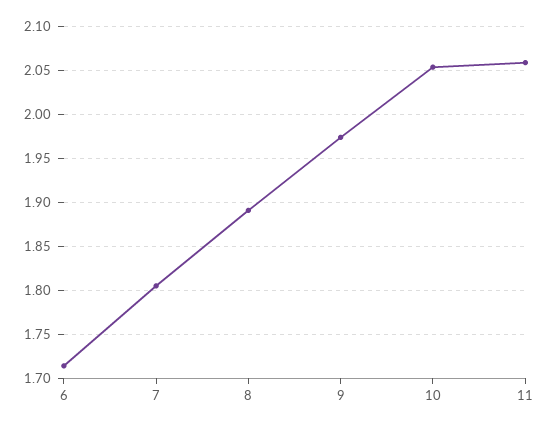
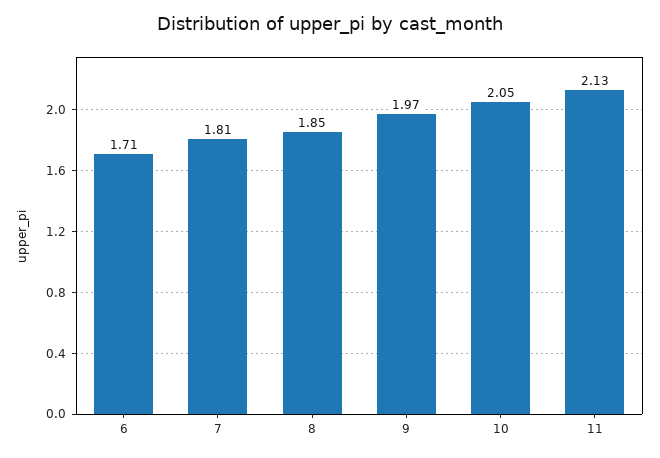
  {
    "6": 1.71,
    "7": 1.81,
-   "8": 1.89,
+   "8": 1.85,
    "9": 1.97,
    "10": 2.05,
-   "11": 2.06
+   "11": 2.13
  }

